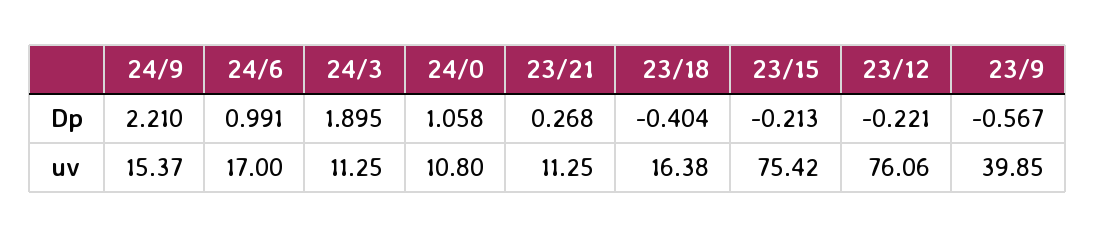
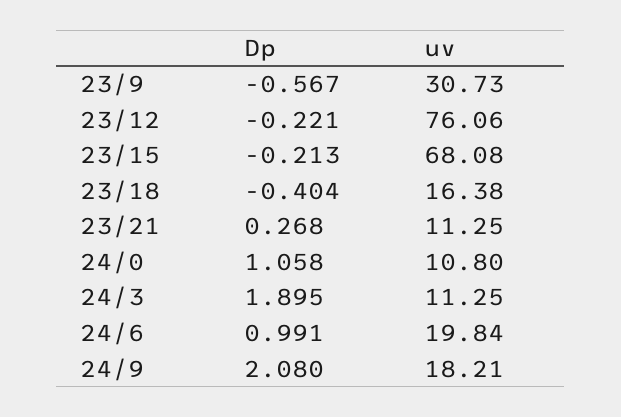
  {
    "24/9": {
-     "Dp": 2.21,
+     "Dp": 2.08,
-     "uv": 15.37
+     "uv": 18.21
    },
    "24/6": {
      "Dp": 0.991,
-     "uv": 17
+     "uv": 19.84
    },
    "24/3": {
      "Dp": 1.895,
      "uv": 11.25
    },
    "24/0": {
      "Dp": 1.058,
      "uv": 10.8
    },
    "23/21": {
      "Dp": 0.268,
      "uv": 11.25
    },
    "23/18": {
      "Dp": -0.404,
      "uv": 16.38
    },
    "23/15": {
      "Dp": -0.213,
-     "uv": 75.42
+     "uv": 68.08
    },
    "23/12": {
      "Dp": -0.221,
      "uv": 76.06
    },
    "23/9": {
      "Dp": -0.567,
-     "uv": 39.85
+     "uv": 30.73
    }
  }

